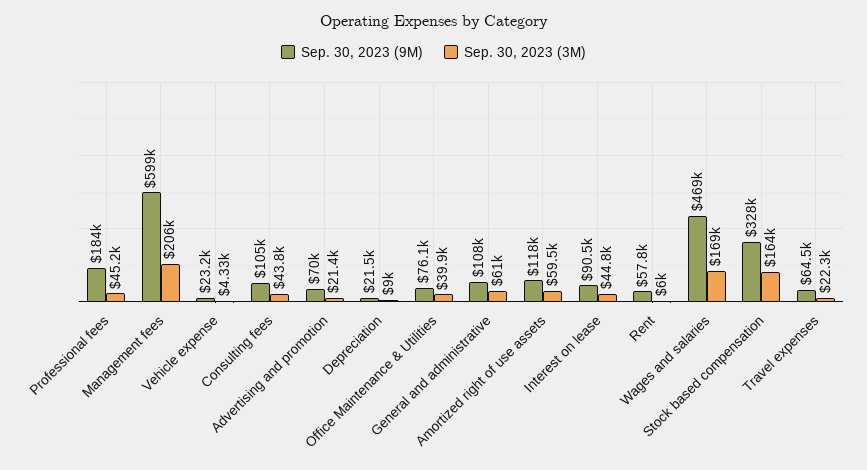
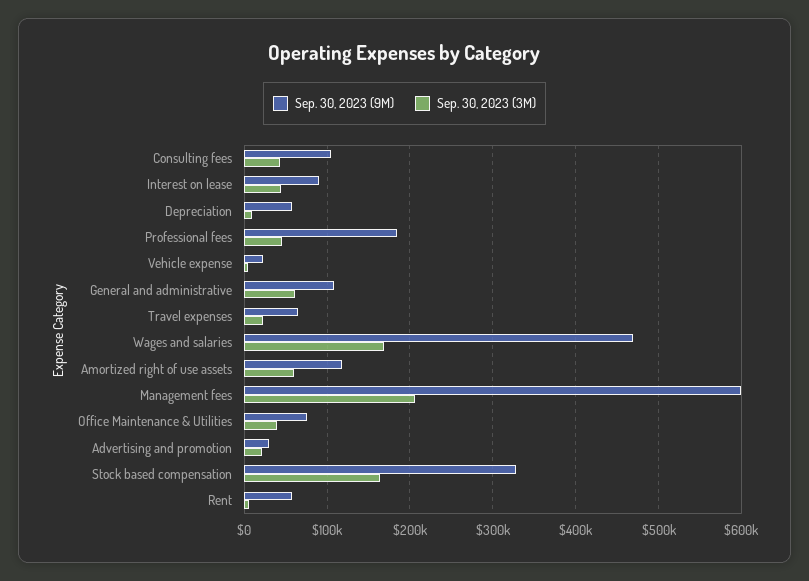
  {
    "Sep. 30, 2023 (9M)": {
      "Professional fees": 184000,
      "Management fees": 599000,
      "Vehicle expense": 23200,
      "Consulting fees": 105000,
-     "Advertising and promotion": 70000,
+     "Advertising and promotion": 30000,
-     "Depreciation": 21500,
+     "Depreciation": 60000,
      "Office Maintenance & Utilities": 76100,
      "General and administrative": 108000,
      "Amortized right of use assets": 118000,
      "Interest on lease": 90500,
      "Rent": 57800,
      "Wages and salaries": 469000,
      "Stock based compensation": 328000,
      "Travel expenses": 64500
    },
    "Sep. 30, 2023 (3M)": {
      "Professional fees": 45200,
      "Management fees": 206000,
      "Vehicle expense": 4330,
      "Consulting fees": 43800,
      "Advertising and promotion": 21400,
      "Depreciation": 9000,
      "Office Maintenance & Utilities": 39900,
      "General and administrative": 61000,
      "Amortized right of use assets": 59500,
      "Interest on lease": 44800,
      "Rent": 6000,
      "Wages and salaries": 169000,
      "Stock based compensation": 164000,
      "Travel expenses": 22300
    }
  }

